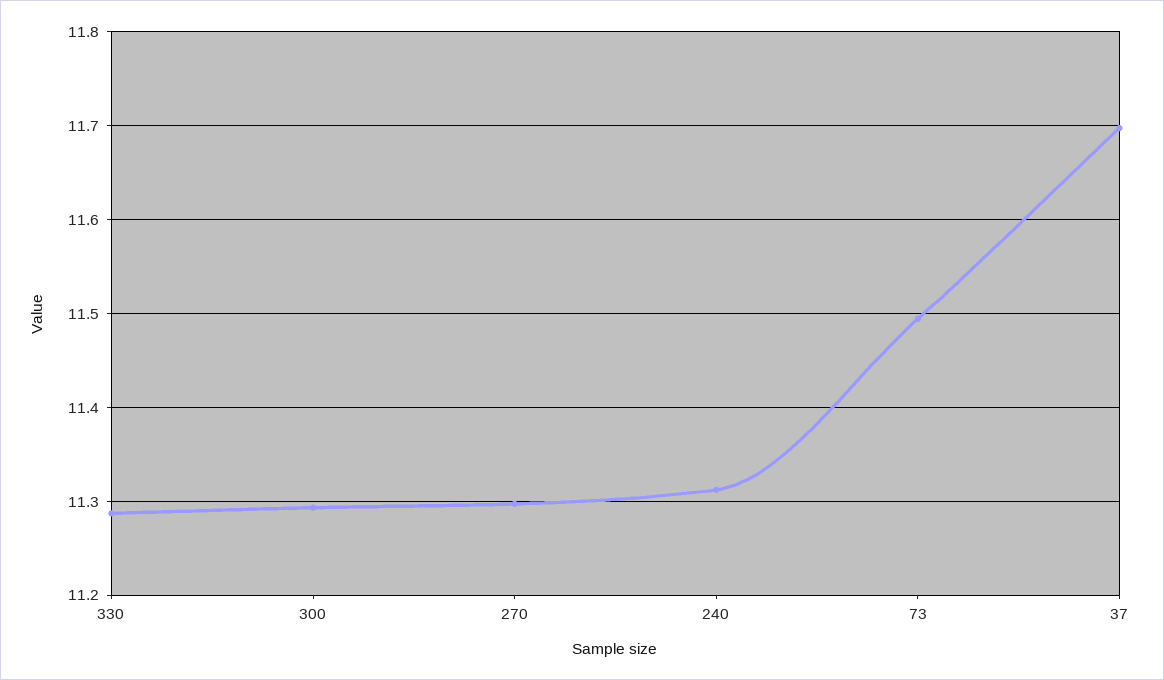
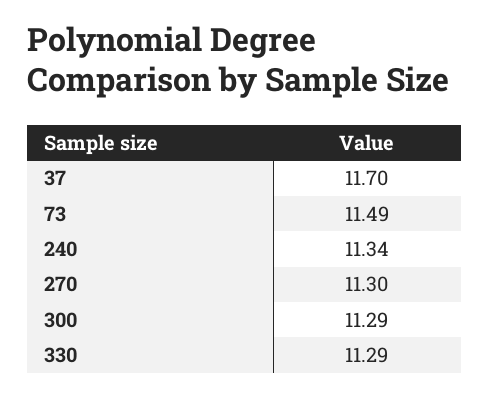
  {
    "330": 11.29,
    "300": 11.29,
    "270": 11.3,
-   "240": 11.31,
+   "240": 11.34,
    "73": 11.49,
    "37": 11.7
  }

